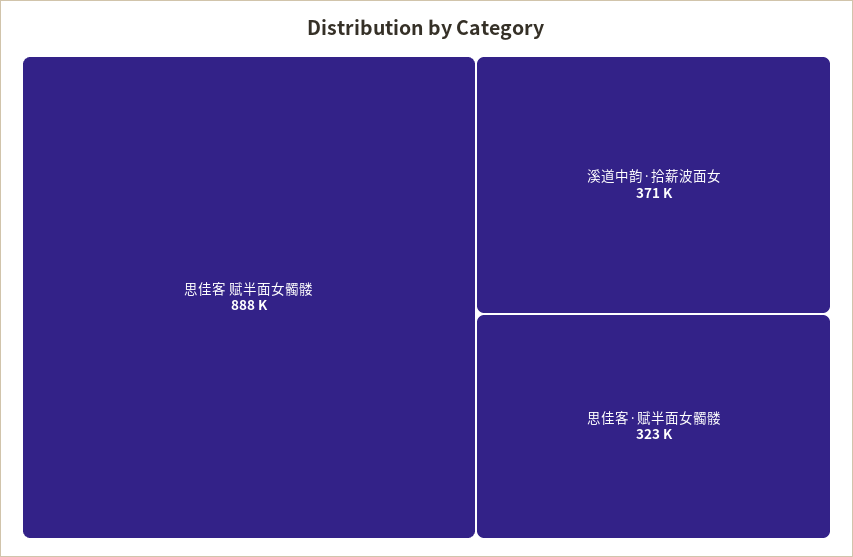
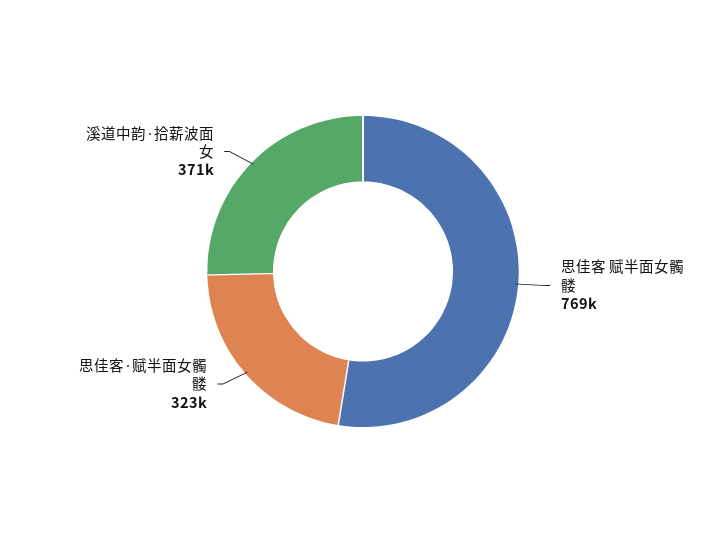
  {
-   "思佳客 赋半面女髑髅": 888000,
+   "思佳客 赋半面女髑髅": 769000,
    "溪道中韵·拾薪波面女": 371000,
    "思佳客·赋半面女髑髅": 323000
  }

